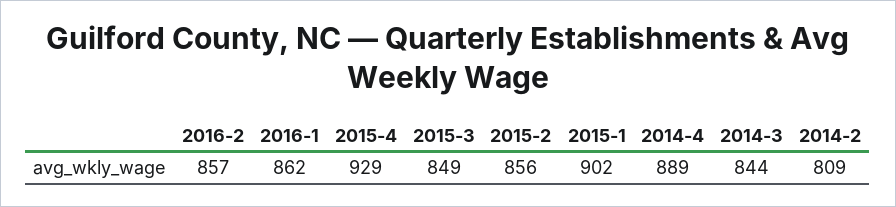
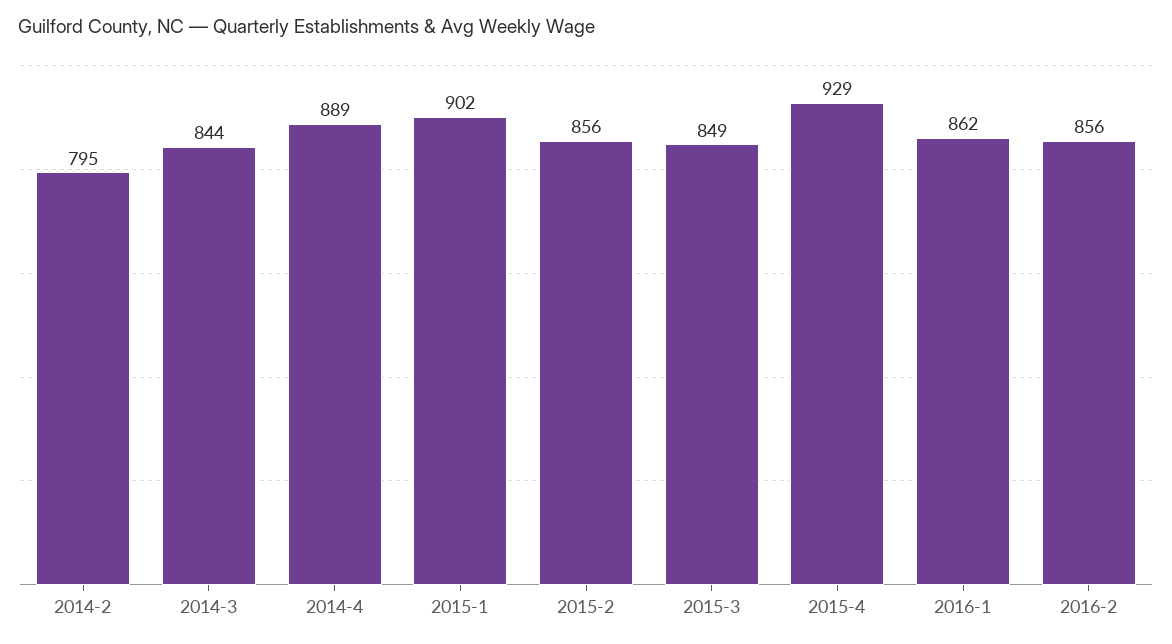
  {
-   "2016-2": 857,
+   "2016-2": 856,
    "2016-1": 862,
    "2015-4": 929,
    "2015-3": 849,
    "2015-2": 856,
    "2015-1": 902,
    "2014-4": 889,
    "2014-3": 844,
-   "2014-2": 809
+   "2014-2": 795
  }

